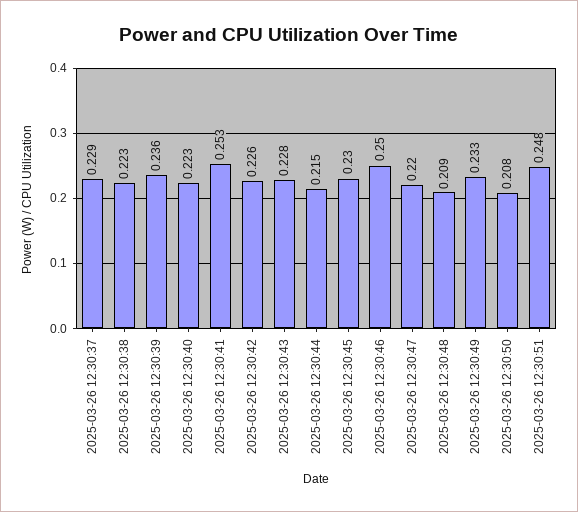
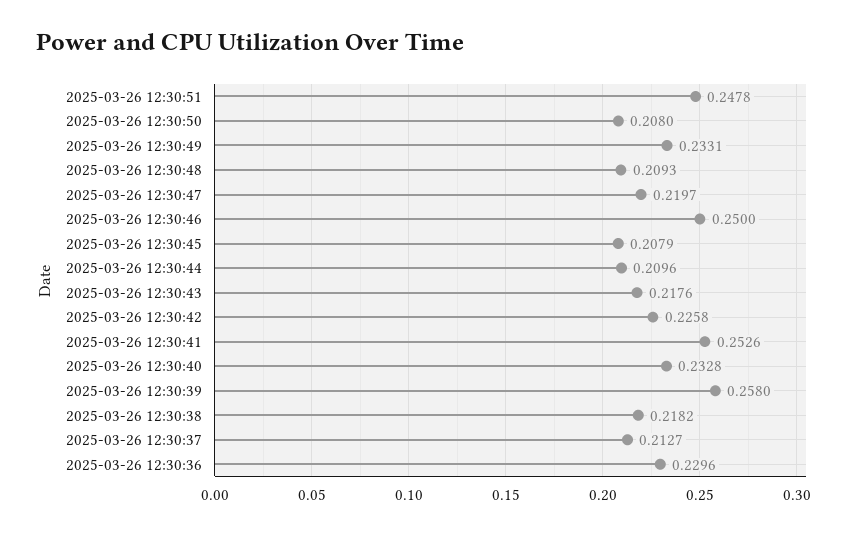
  {
-   "2025-03-26 12:30:37": 0.229,
+   "2025-03-26 12:30:37": 0.2127,
-   "2025-03-26 12:30:38": 0.223,
+   "2025-03-26 12:30:38": 0.2182,
-   "2025-03-26 12:30:39": 0.236,
+   "2025-03-26 12:30:39": 0.258,
-   "2025-03-26 12:30:40": 0.223,
+   "2025-03-26 12:30:40": 0.2328,
    "2025-03-26 12:30:41": 0.2526,
    "2025-03-26 12:30:42": 0.2258,
-   "2025-03-26 12:30:43": 0.228,
+   "2025-03-26 12:30:43": 0.2176,
-   "2025-03-26 12:30:44": 0.215,
+   "2025-03-26 12:30:44": 0.2096,
-   "2025-03-26 12:30:45": 0.23,
+   "2025-03-26 12:30:45": 0.2079,
    "2025-03-26 12:30:46": 0.25,
    "2025-03-26 12:30:47": 0.2197,
    "2025-03-26 12:30:48": 0.2093,
    "2025-03-26 12:30:49": 0.2331,
    "2025-03-26 12:30:50": 0.208,
-   "2025-03-26 12:30:51": 0.2478
+   "2025-03-26 12:30:51": 0.2478,
+   "2025-03-26 12:30:36": 0.2296
  }

